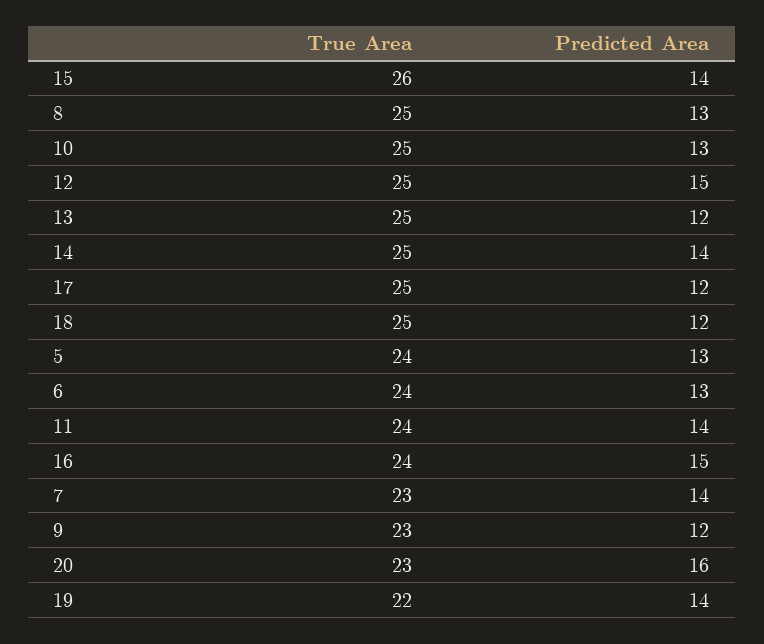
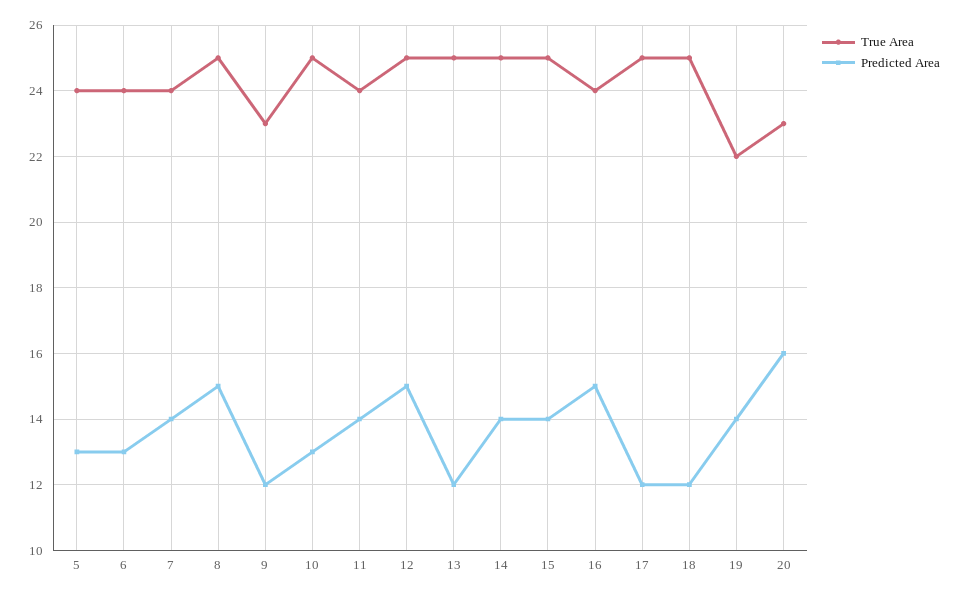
  {
    "True Area": {
-     "15": 26,
+     "15": 25,
      "8": 25,
      "10": 25,
      "12": 25,
      "13": 25,
      "14": 25,
      "17": 25,
      "18": 25,
      "5": 24,
      "6": 24,
      "11": 24,
      "16": 24,
-     "7": 23,
+     "7": 24,
      "9": 23,
      "20": 23,
      "19": 22
    },
    "Predicted Area": {
      "15": 14,
-     "8": 13,
+     "8": 15,
      "10": 13,
      "12": 15,
      "13": 12,
      "14": 14,
      "17": 12,
      "18": 12,
      "5": 13,
      "6": 13,
      "11": 14,
      "16": 15,
      "7": 14,
      "9": 12,
      "20": 16,
      "19": 14
    }
  }

